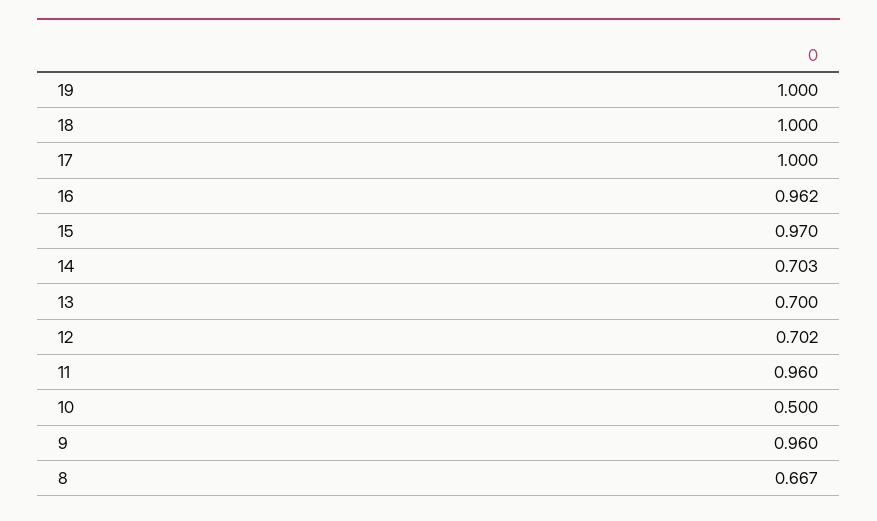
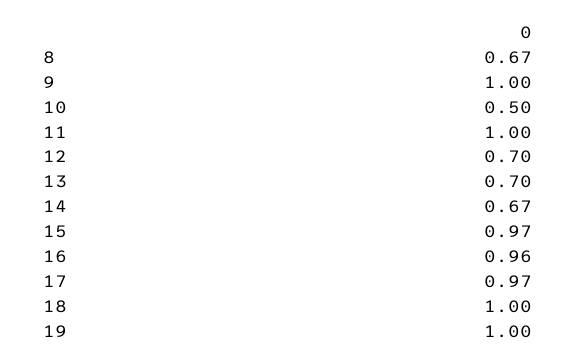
  {
    "19": 1,
    "18": 1,
-   "17": 1,
+   "17": 0.97,
    "16": 0.962,
    "15": 0.97,
-   "14": 0.703,
+   "14": 0.67,
    "13": 0.7,
    "12": 0.702,
-   "11": 0.96,
+   "11": 1,
    "10": 0.5,
-   "9": 0.96,
+   "9": 1,
    "8": 0.667
  }

